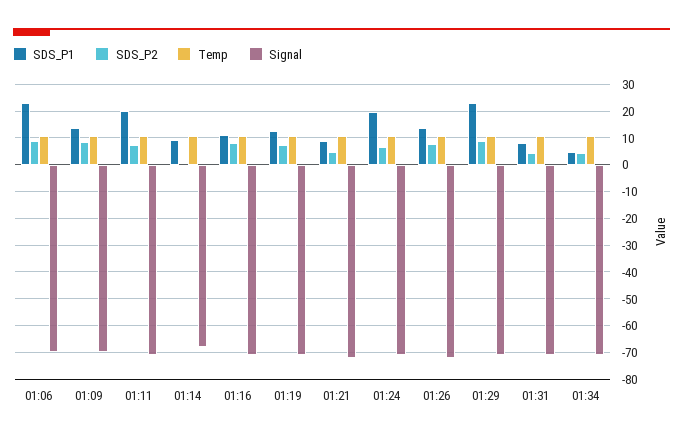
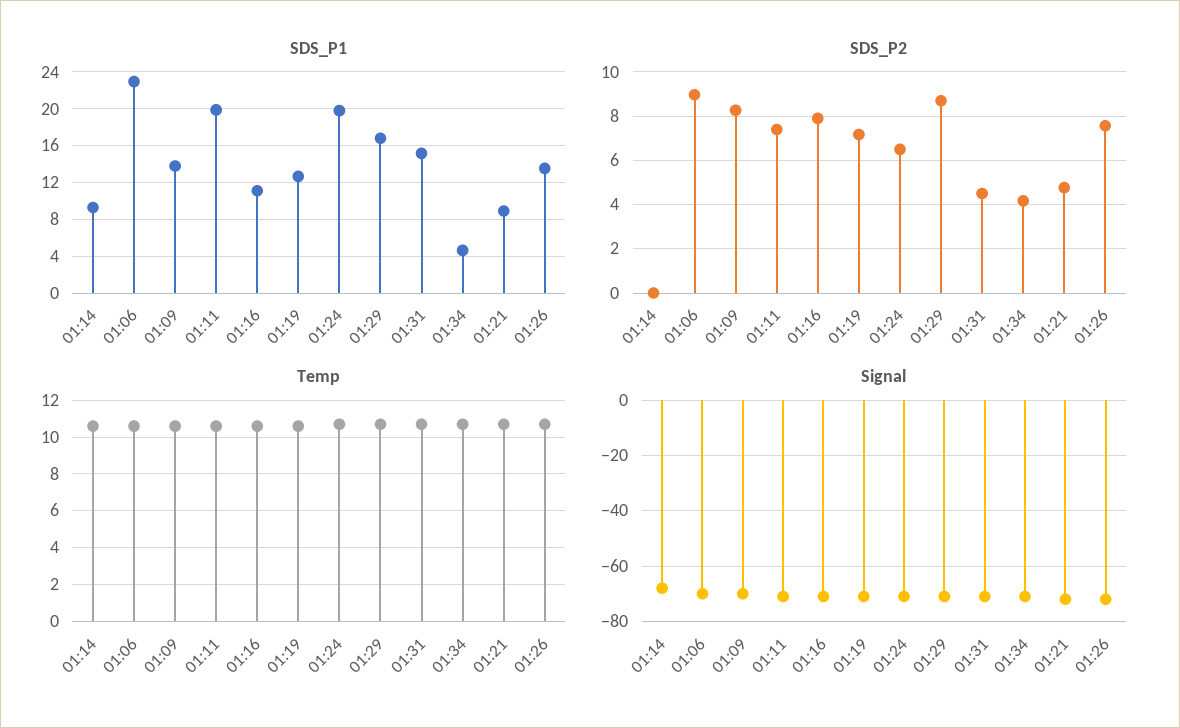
  {
    "SDS_P1": {
      "01:06": 23,
      "01:09": 14,
      "01:11": 20,
      "01:14": 9,
      "01:16": 11,
      "01:19": 13,
      "01:21": 9,
      "01:24": 20,
      "01:26": 14,
-     "01:29": 22.5,
+     "01:29": 17,
-     "01:31": 7.5,
+     "01:31": 15,
      "01:34": 5
    },
    "SDS_P2": {
      "01:06": 9,
      "01:09": 8.5,
      "01:11": 7.5,
      "01:14": 0,
      "01:16": 8,
      "01:19": 7,
      "01:21": 5,
      "01:24": 6.5,
      "01:26": 7.5,
      "01:29": 8.5,
      "01:31": 4.5,
      "01:34": 4
    },
    "Temp": {
      "01:06": 10.5,
      "01:09": 10.5,
      "01:11": 10.5,
      "01:14": 10.5,
      "01:16": 10.5,
      "01:19": 10.5,
      "01:21": 10.5,
      "01:24": 10.5,
      "01:26": 10.5,
      "01:29": 10.5,
      "01:31": 10.5,
      "01:34": 10.5
    },
    "Signal": {
      "01:06": -70,
      "01:09": -70,
      "01:11": -70,
      "01:14": -67.5,
      "01:16": -70,
      "01:19": -70,
      "01:21": -72.5,
      "01:24": -70,
      "01:26": -72.5,
      "01:29": -70,
      "01:31": -70,
      "01:34": -70
    }
  }

